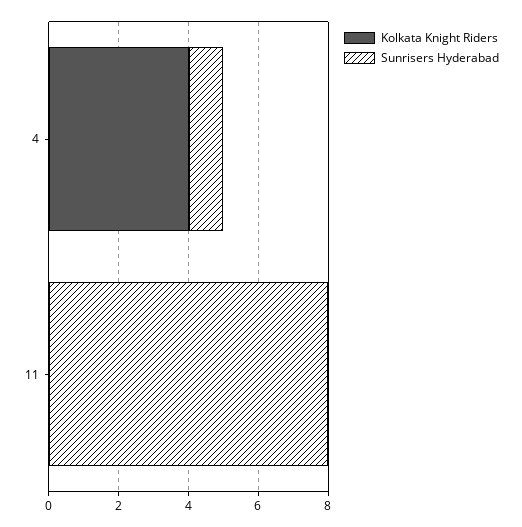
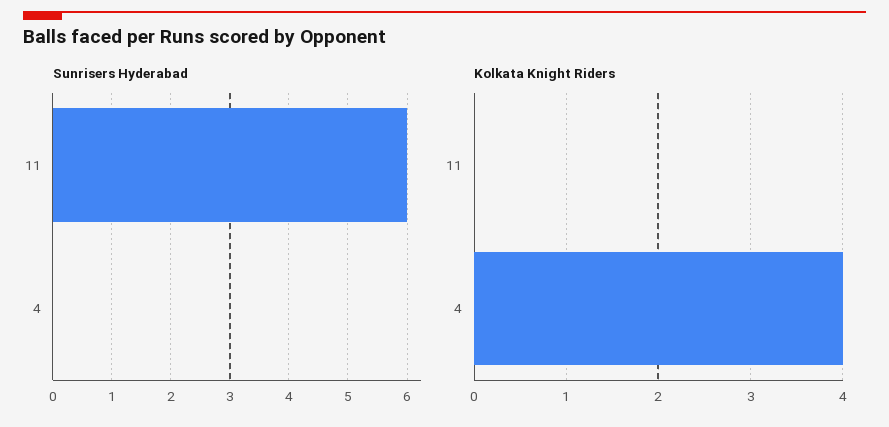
  {
    "Kolkata Knight Riders": {
      "4": 4,
      "11": 0
    },
    "Sunrisers Hyderabad": {
-     "4": 1,
+     "4": 0,
-     "11": 8
+     "11": 6
    }
  }

